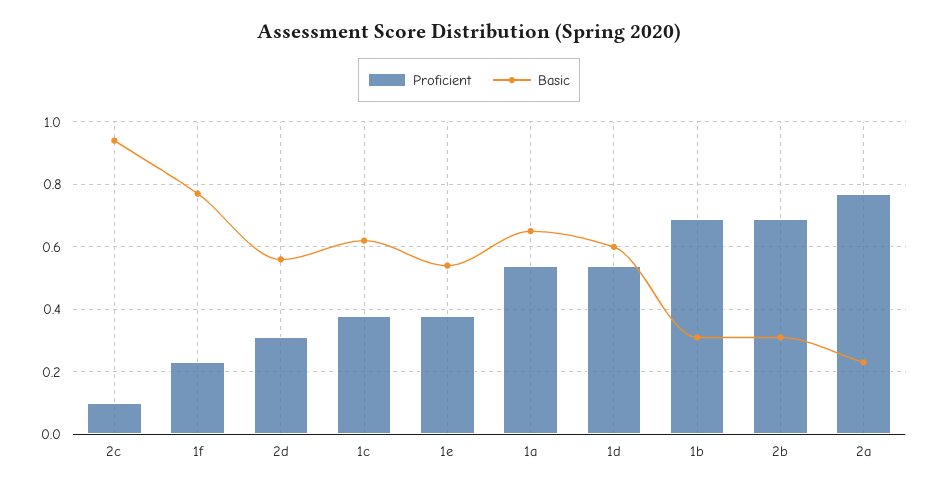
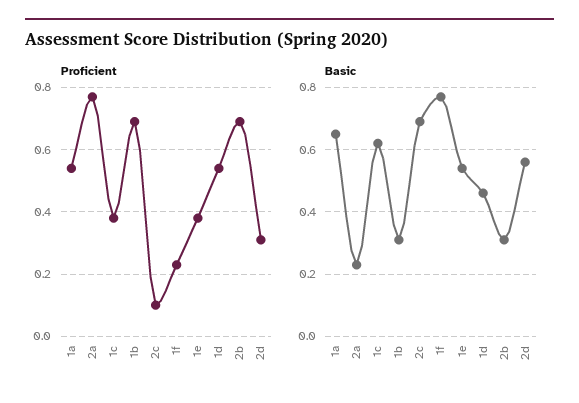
  {
    "Proficient": {
      "2c": 0.1,
      "1f": 0.25,
      "2d": 0.3,
      "1c": 0.4,
      "1e": 0.4,
      "1a": 0.55,
      "1d": 0.55,
      "1b": 0.7,
      "2b": 0.7,
      "2a": 0.75
    },
    "Basic": {
-     "2c": 0.95,
+     "2c": 0.7,
      "1f": 0.75,
      "2d": 0.55,
      "1c": 0.6,
      "1e": 0.55,
      "1a": 0.65,
-     "1d": 0.6,
+     "1d": 0.45,
      "1b": 0.3,
      "2b": 0.3,
      "2a": 0.25
    }
  }

